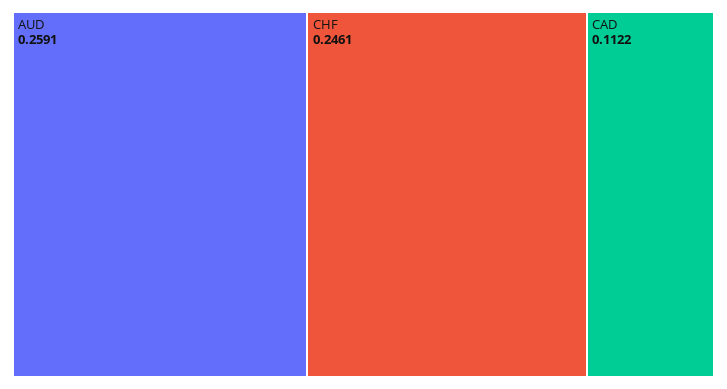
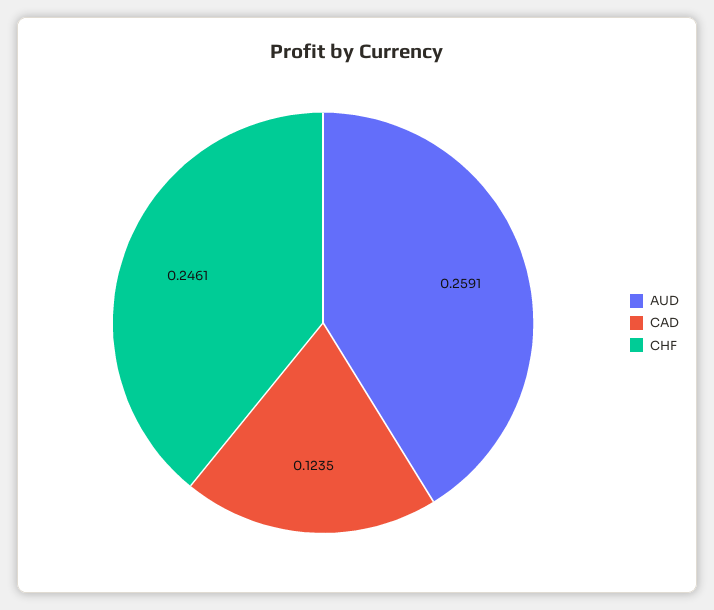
  {
    "AUD": 0.2591,
    "CHF": 0.2461,
-   "CAD": 0.1122
+   "CAD": 0.1235
  }

